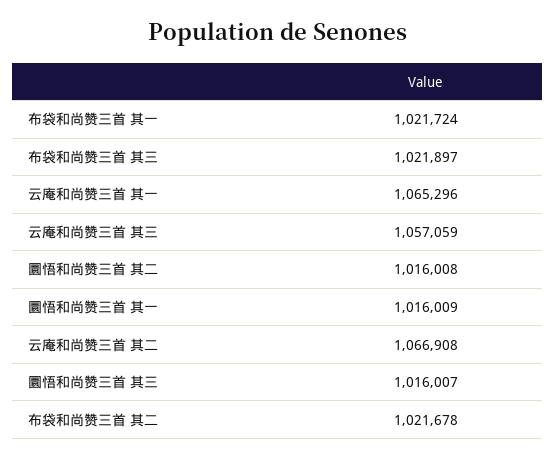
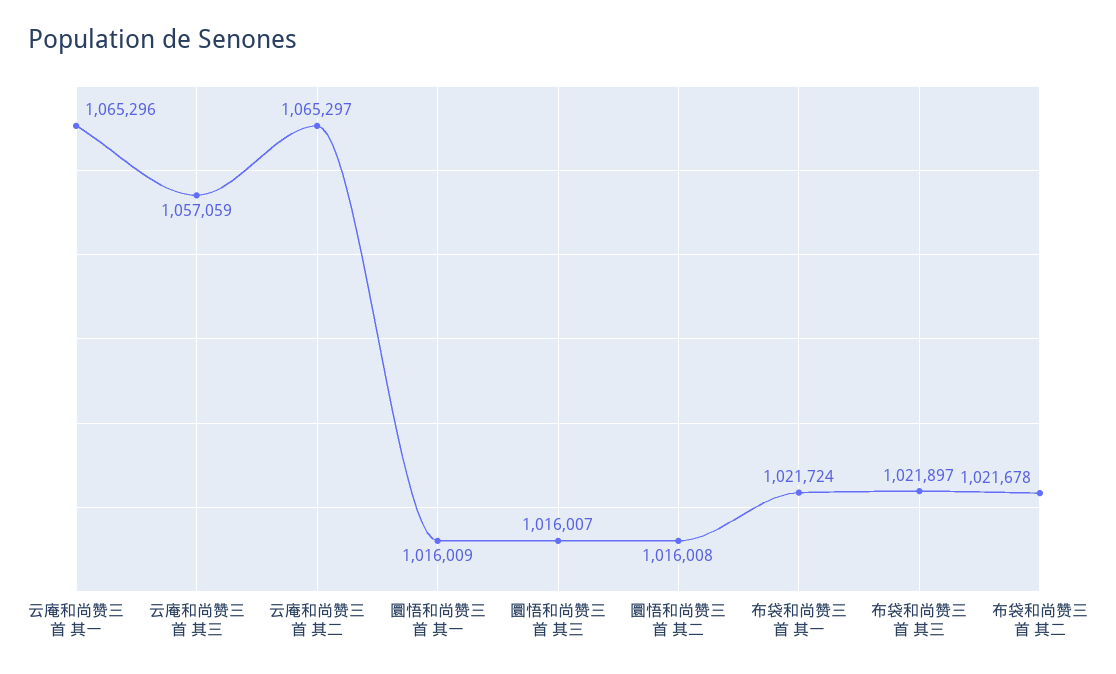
  {
    "布袋和尚赞三首 其一": 1021724,
    "布袋和尚赞三首 其三": 1021897,
    "云庵和尚赞三首 其一": 1065296,
    "云庵和尚赞三首 其三": 1057059,
    "圜悟和尚赞三首 其二": 1016008,
    "圜悟和尚赞三首 其一": 1016009,
-   "云庵和尚赞三首 其二": 1066908,
+   "云庵和尚赞三首 其二": 1065297,
    "圜悟和尚赞三首 其三": 1016007,
    "布袋和尚赞三首 其二": 1021678
  }

